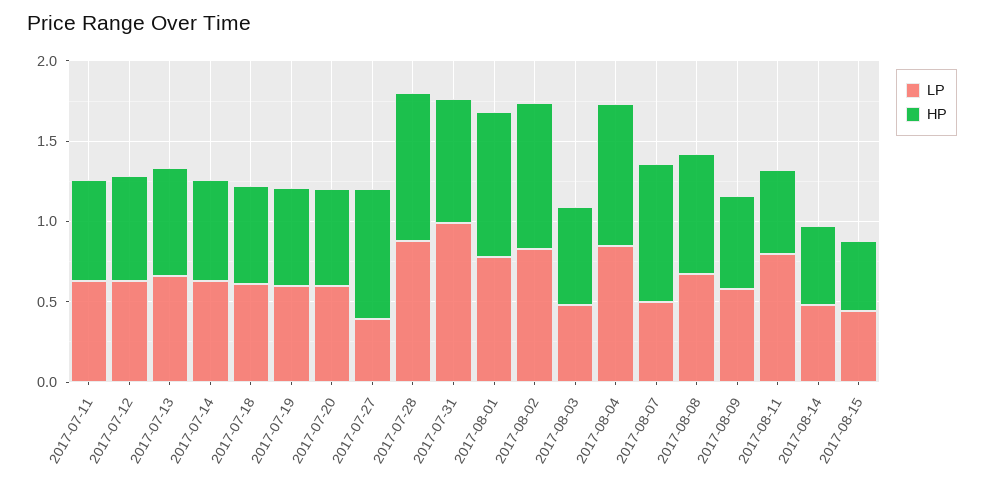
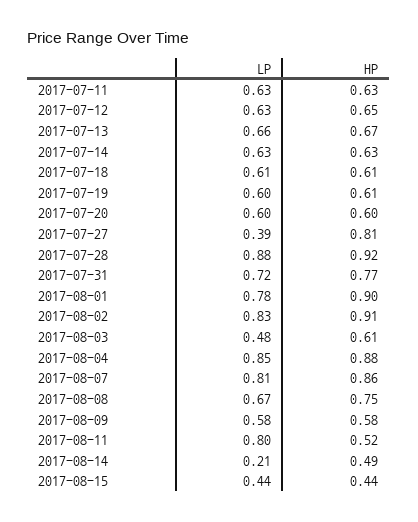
  {
    "LP": {
      "2017-07-11": 0.63,
      "2017-07-12": 0.63,
      "2017-07-13": 0.66,
      "2017-07-14": 0.63,
      "2017-07-18": 0.61,
      "2017-07-19": 0.6,
      "2017-07-20": 0.6,
      "2017-07-27": 0.39,
      "2017-07-28": 0.88,
-     "2017-07-31": 1,
+     "2017-07-31": 0.72,
      "2017-08-01": 0.78,
      "2017-08-02": 0.83,
      "2017-08-03": 0.48,
      "2017-08-04": 0.85,
-     "2017-08-07": 0.5,
+     "2017-08-07": 0.81,
      "2017-08-08": 0.67,
      "2017-08-09": 0.58,
      "2017-08-11": 0.8,
-     "2017-08-14": 0.5,
+     "2017-08-14": 0.21,
      "2017-08-15": 0.44
    },
    "HP": {
      "2017-07-11": 0.63,
      "2017-07-12": 0.65,
      "2017-07-13": 0.67,
      "2017-07-14": 0.63,
      "2017-07-18": 0.61,
      "2017-07-19": 0.61,
      "2017-07-20": 0.6,
      "2017-07-27": 0.81,
      "2017-07-28": 0.92,
      "2017-07-31": 0.77,
      "2017-08-01": 0.9,
      "2017-08-02": 0.91,
      "2017-08-03": 0.61,
      "2017-08-04": 0.88,
      "2017-08-07": 0.86,
      "2017-08-08": 0.75,
      "2017-08-09": 0.58,
      "2017-08-11": 0.52,
      "2017-08-14": 0.49,
      "2017-08-15": 0.44
    }
  }

